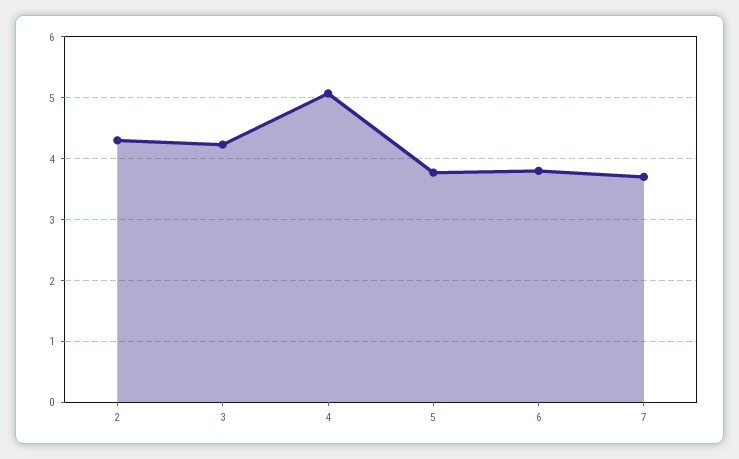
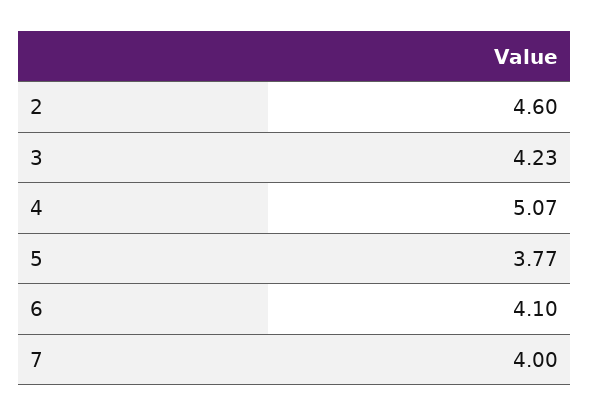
  {
-   "2": 4.3,
+   "2": 4.6,
    "3": 4.23,
    "4": 5.07,
    "5": 3.77,
-   "6": 3.8,
+   "6": 4.1,
-   "7": 3.7
+   "7": 4
  }

